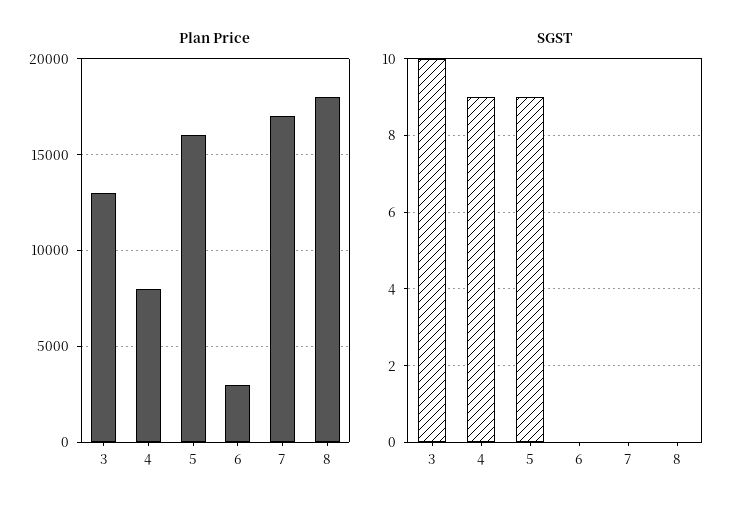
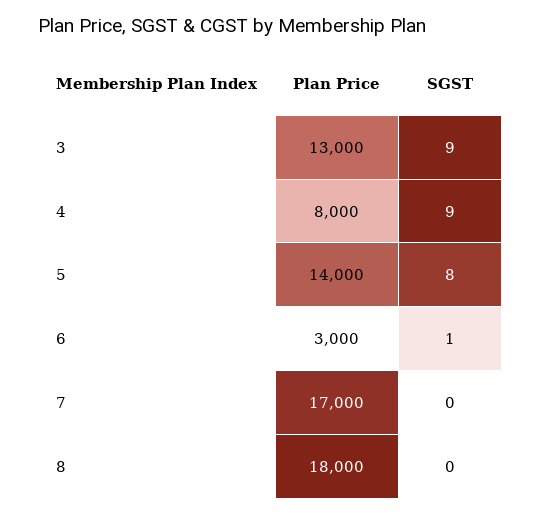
  {
    "Plan Price": {
      "3": 13000,
      "4": 8000,
-     "5": 16000,
+     "5": 14000,
      "6": 3000,
      "7": 17000,
      "8": 18000
    },
    "SGST": {
-     "3": 10,
+     "3": 9,
      "4": 9,
-     "5": 9,
+     "5": 8,
-     "6": 0,
+     "6": 1,
      "7": 0,
      "8": 0
    }
  }

